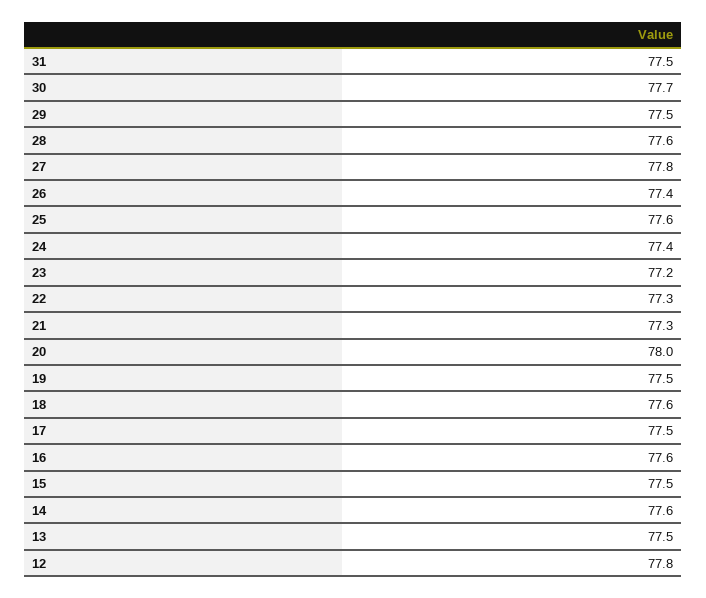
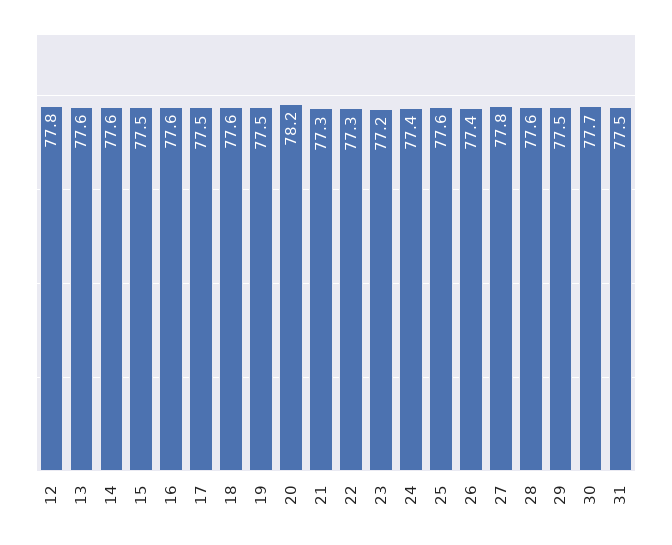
  {
    "31": 77.5,
    "30": 77.7,
    "29": 77.5,
    "28": 77.6,
    "27": 77.8,
    "26": 77.4,
    "25": 77.6,
    "24": 77.4,
    "23": 77.2,
    "22": 77.3,
    "21": 77.3,
-   "20": 78,
+   "20": 78.2,
    "19": 77.5,
    "18": 77.6,
    "17": 77.5,
    "16": 77.6,
    "15": 77.5,
    "14": 77.6,
-   "13": 77.5,
+   "13": 77.6,
    "12": 77.8
  }

